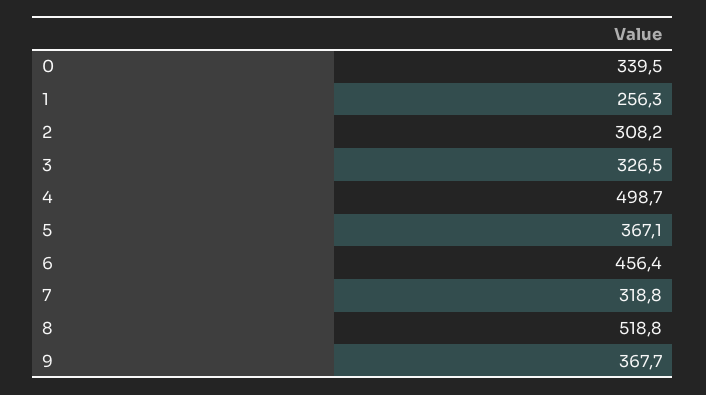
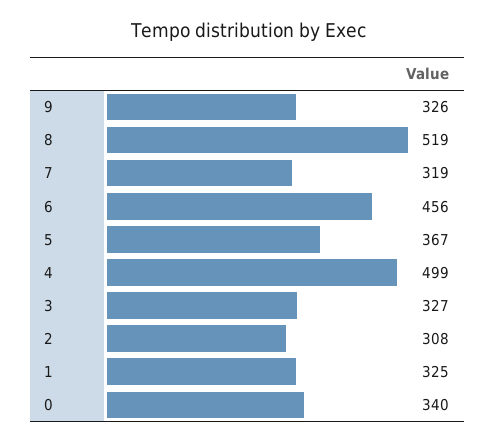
  {
    "0": 339.5,
-   "1": 256.3,
+   "1": 325,
    "2": 308.2,
    "3": 326.5,
    "4": 498.7,
    "5": 367.1,
    "6": 456.4,
    "7": 318.8,
    "8": 518.8,
-   "9": 367.7
+   "9": 326
  }

